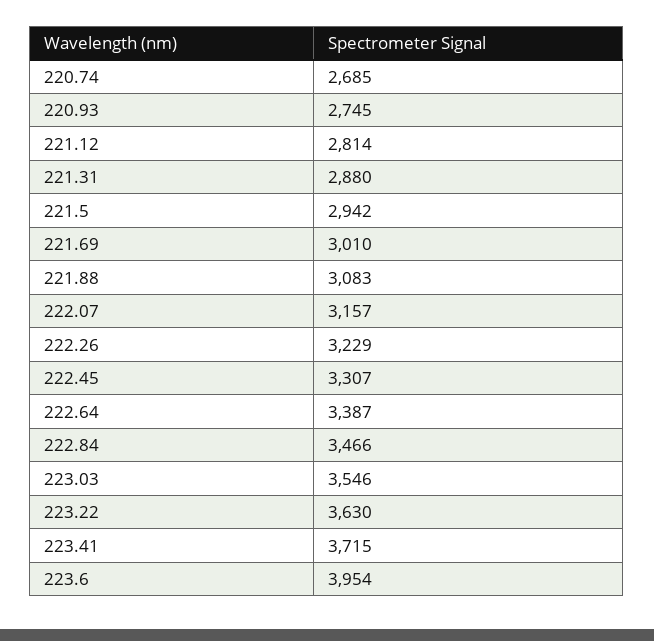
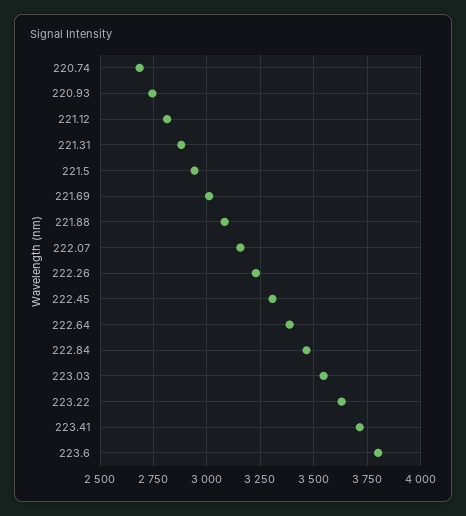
  {
    "220.74": 2685,
    "220.93": 2745,
    "221.12": 2814,
    "221.31": 2880,
    "221.5": 2942,
    "221.69": 3010,
    "221.88": 3083,
    "222.07": 3157,
    "222.26": 3229,
    "222.45": 3307,
    "222.64": 3387,
    "222.84": 3466,
    "223.03": 3546,
    "223.22": 3630,
    "223.41": 3715,
-   "223.6": 3954
+   "223.6": 3800
  }

